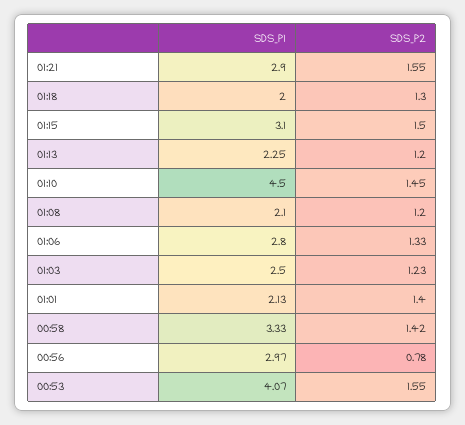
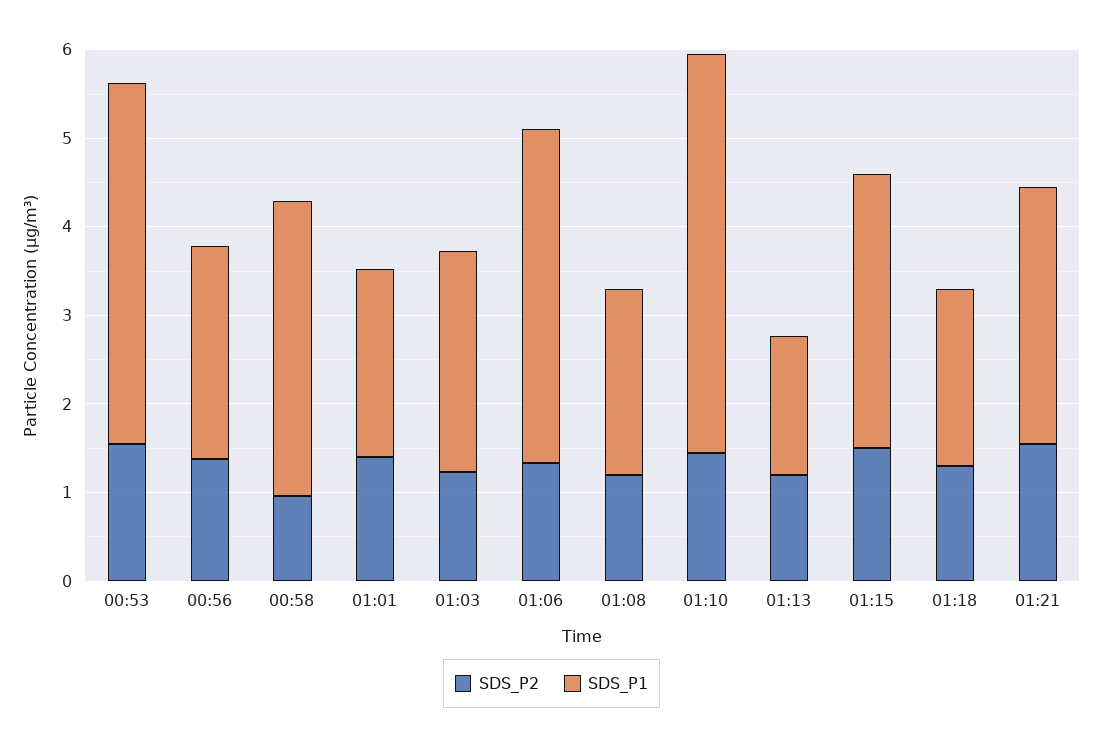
  {
    "SDS_P1": {
      "01:21": 2.9,
      "01:18": 2,
      "01:15": 3.1,
-     "01:13": 2.25,
+     "01:13": 1.6,
      "01:10": 4.5,
      "01:08": 2.1,
-     "01:06": 2.8,
+     "01:06": 3.8,
      "01:03": 2.5,
      "01:01": 2.13,
      "00:58": 3.33,
-     "00:56": 2.97,
+     "00:56": 2.4,
      "00:53": 4.07
    },
    "SDS_P2": {
      "01:21": 1.55,
      "01:18": 1.3,
      "01:15": 1.5,
      "01:13": 1.2,
      "01:10": 1.45,
      "01:08": 1.2,
      "01:06": 1.33,
      "01:03": 1.23,
      "01:01": 1.4,
-     "00:58": 1.42,
+     "00:58": 1,
-     "00:56": 0.78,
+     "00:56": 1.4,
      "00:53": 1.55
    }
  }

